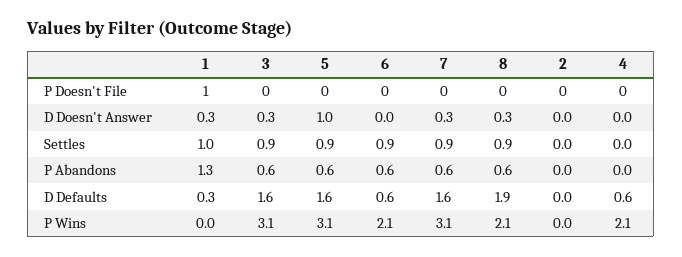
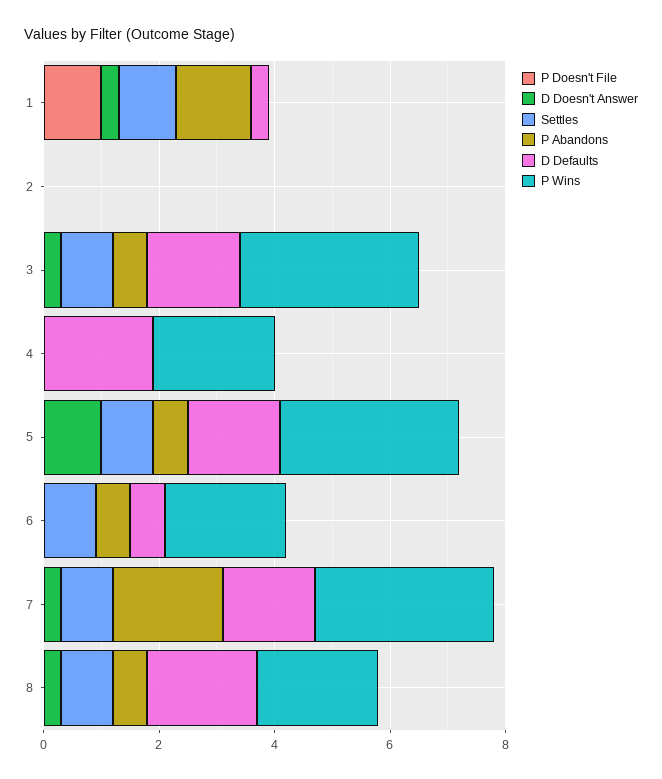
  {
    "P Doesn't File": {
      "1": 1,
      "3": 0,
      "5": 0,
      "6": 0,
      "7": 0,
      "8": 0,
      "2": 0,
      "4": 0
    },
    "D Doesn't Answer": {
      "1": 0.3,
      "3": 0.3,
      "5": 1,
      "6": 0,
      "7": 0.3,
      "8": 0.3,
      "2": 0,
      "4": 0
    },
    "Settles": {
      "1": 1,
      "3": 0.9,
      "5": 0.9,
      "6": 0.9,
      "7": 0.9,
      "8": 0.9,
      "2": 0,
      "4": 0
    },
    "P Abandons": {
      "1": 1.3,
      "3": 0.6,
      "5": 0.6,
      "6": 0.6,
-     "7": 0.6,
+     "7": 2,
      "8": 0.6,
      "2": 0,
      "4": 0
    },
    "D Defaults": {
      "1": 0.3,
      "3": 1.6,
      "5": 1.6,
      "6": 0.6,
      "7": 1.6,
      "8": 1.9,
      "2": 0,
-     "4": 0.6
+     "4": 2
    },
    "P Wins": {
      "1": 0,
      "3": 3.1,
      "5": 3.1,
      "6": 2.1,
      "7": 3.1,
      "8": 2.1,
      "2": 0,
      "4": 2.1
    }
  }

